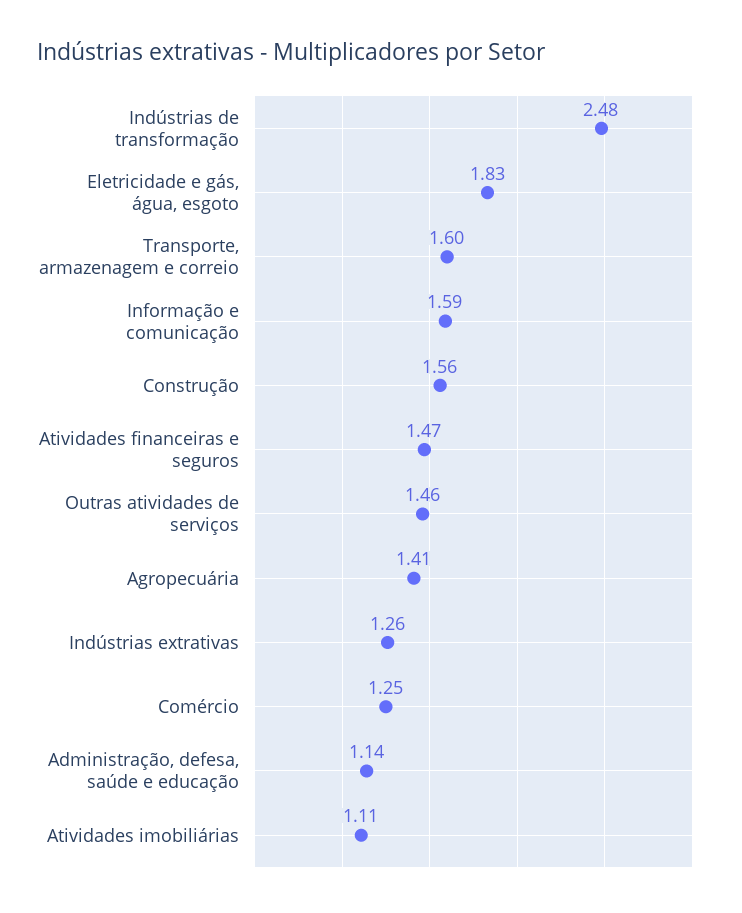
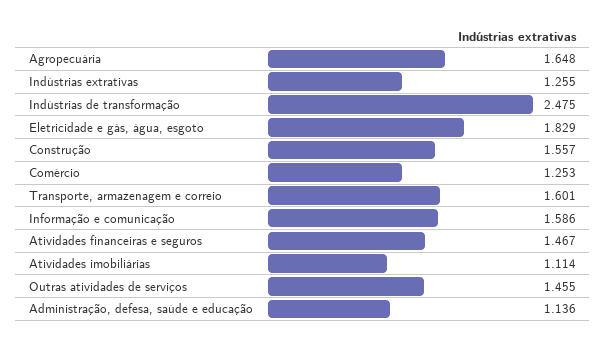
  {
    "Indústrias de transformação": 2.475,
    "Eletricidade e gás, água, esgoto": 1.829,
    "Transporte, armazenagem e correio": 1.601,
    "Informação e comunicação": 1.586,
    "Construção": 1.557,
    "Atividades financeiras e seguros": 1.467,
    "Outras atividades de serviços": 1.455,
-   "Agropecuária": 1.41,
+   "Agropecuária": 1.648,
    "Indústrias extrativas": 1.255,
    "Comércio": 1.253,
    "Administração, defesa, saúde e educação": 1.136,
    "Atividades imobiliárias": 1.114
  }

